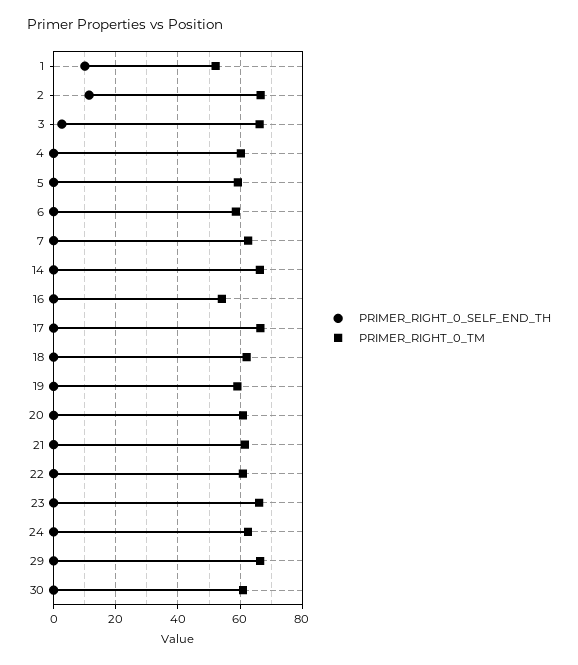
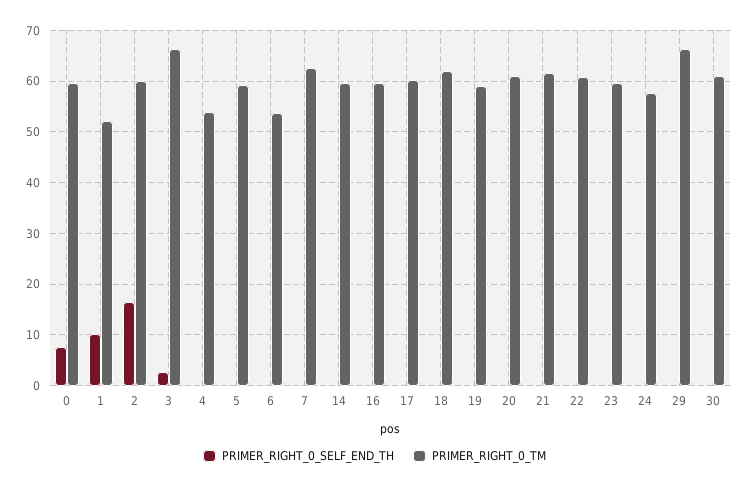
  {
    "PRIMER_RIGHT_0_SELF_END_TH": {
      "1": 10,
-     "2": 12,
+     "2": 16,
      "3": 2,
      "4": 0,
      "5": 0,
      "6": 0,
      "7": 0,
      "14": 0,
      "16": 0,
      "17": 0,
      "18": 0,
      "19": 0,
      "20": 0,
      "21": 0,
      "22": 0,
      "23": 0,
      "24": 0,
      "29": 0,
-     "30": 0
+     "30": 0,
+     "0": 8
    },
    "PRIMER_RIGHT_0_TM": {
      "1": 52,
-     "2": 66,
+     "2": 60,
      "3": 66,
-     "4": 60,
+     "4": 54,
      "5": 60,
-     "6": 58,
+     "6": 54,
      "7": 62,
-     "14": 66,
+     "14": 60,
-     "16": 54,
+     "16": 60,
-     "17": 66,
+     "17": 60,
      "18": 62,
      "19": 60,
      "20": 60,
      "21": 62,
      "22": 60,
-     "23": 66,
+     "23": 60,
-     "24": 62,
+     "24": 58,
      "29": 66,
-     "30": 60
+     "30": 60,
+     "0": 60
    }
  }

